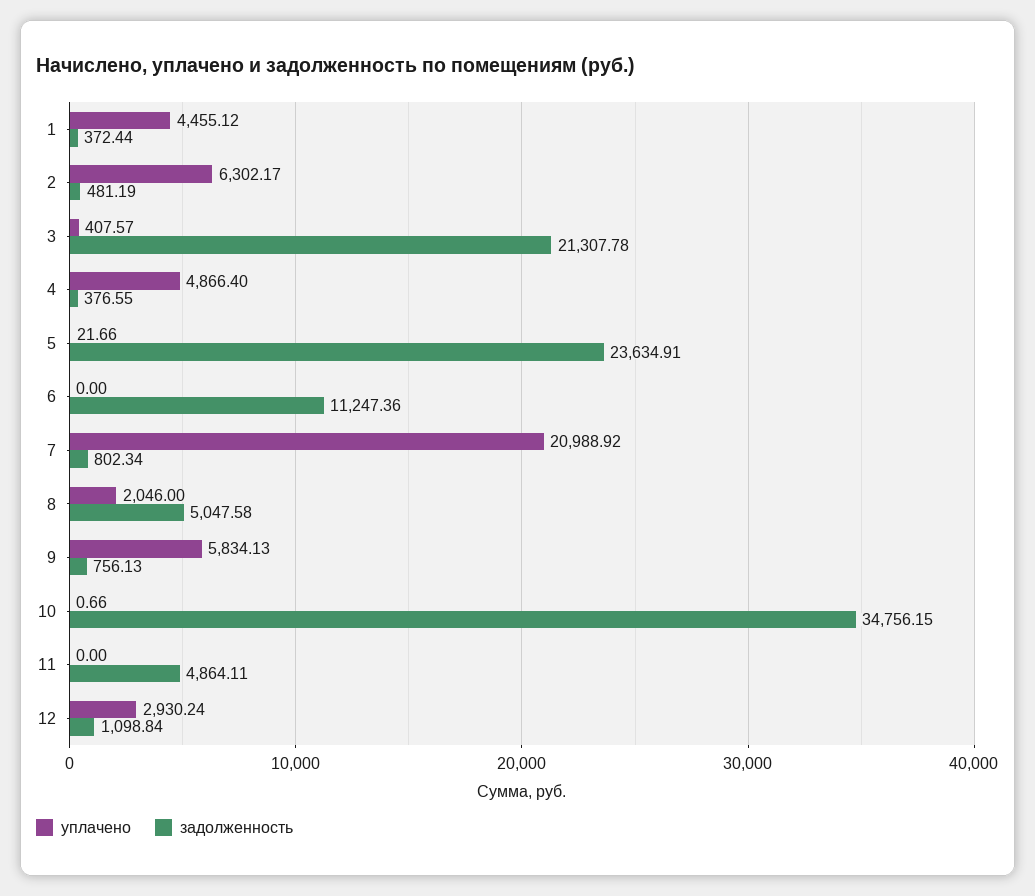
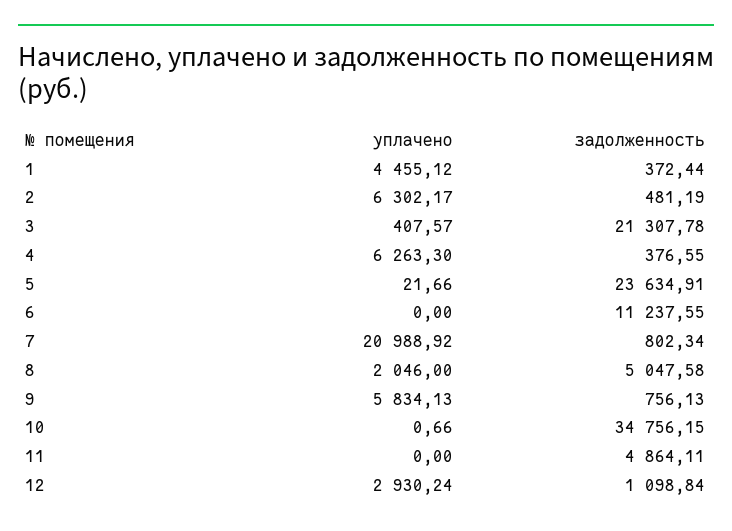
  {
    "уплачено": {
      "1": 4455.12,
      "2": 6302.17,
      "3": 407.57,
-     "4": 4866.4,
+     "4": 6263.3,
      "5": 21.66,
      "6": 0,
      "7": 20988.92,
      "8": 2046,
      "9": 5834.13,
      "10": 0.66,
      "11": 0,
      "12": 2930.24
    },
    "задолженность": {
      "1": 372.44,
      "2": 481.19,
      "3": 21307.78,
      "4": 376.55,
      "5": 23634.91,
-     "6": 11247.36,
+     "6": 11237.55,
      "7": 802.34,
      "8": 5047.58,
      "9": 756.13,
      "10": 34756.15,
      "11": 4864.11,
      "12": 1098.84
    }
  }

